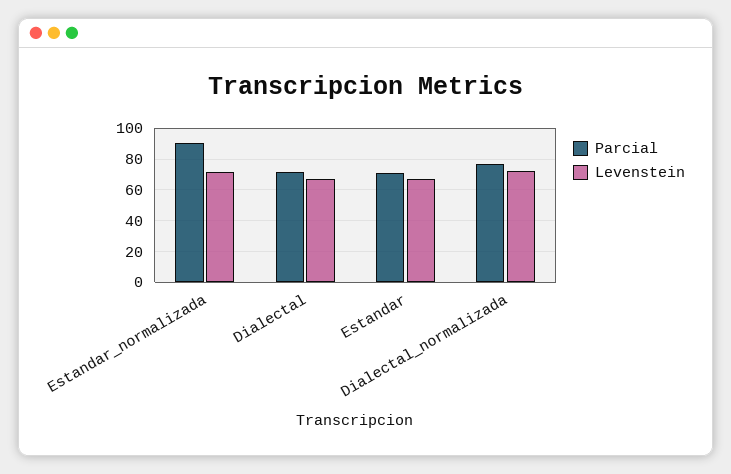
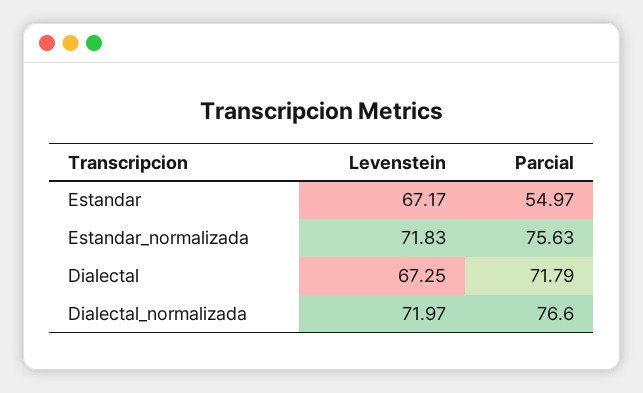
  {
    "Parcial": {
-     "Estandar_normalizada": 90,
+     "Estandar_normalizada": 75.63,
      "Dialectal": 71.79,
-     "Estandar": 70,
+     "Estandar": 54.97,
      "Dialectal_normalizada": 76.6
    },
    "Levenstein": {
      "Estandar_normalizada": 71.83,
      "Dialectal": 67.25,
      "Estandar": 67.17,
      "Dialectal_normalizada": 71.97
    }
  }

